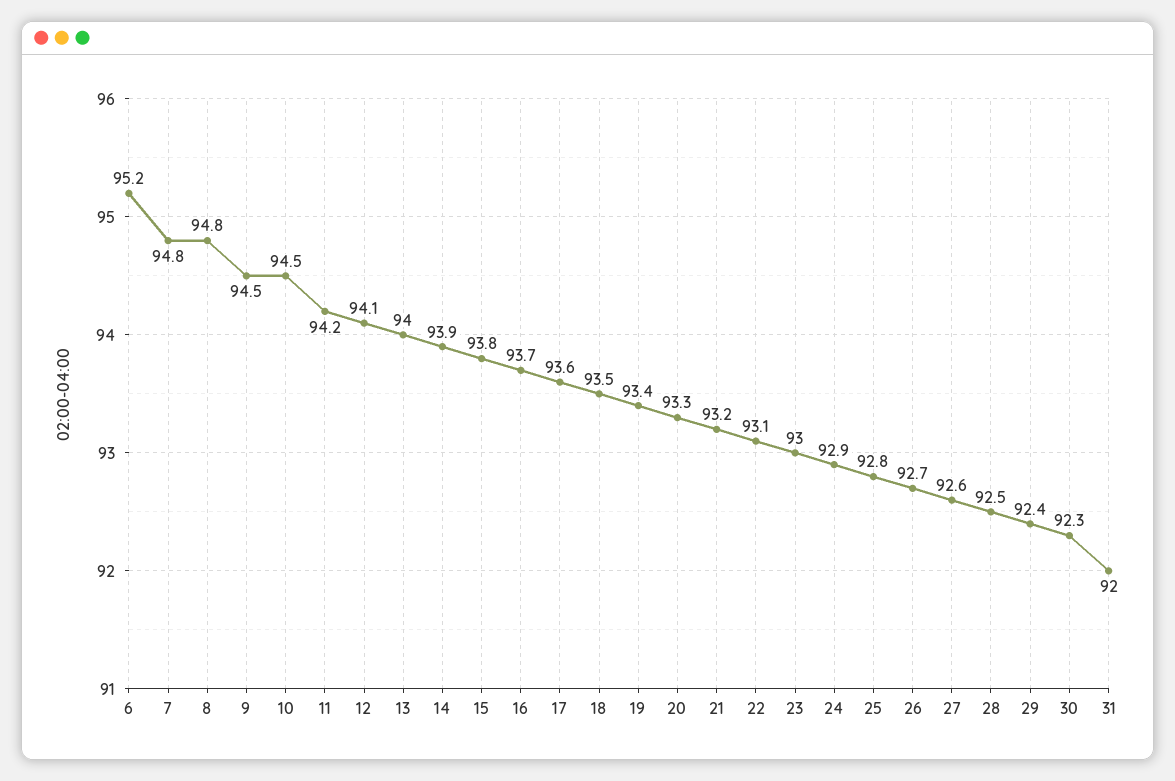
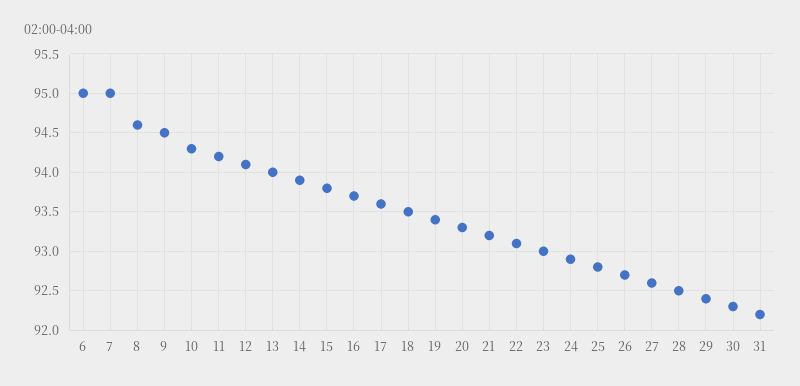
  {
-   "6": 95.2,
+   "6": 95,
-   "7": 94.8,
+   "7": 95,
-   "8": 94.8,
+   "8": 94.6,
    "9": 94.5,
-   "10": 94.5,
+   "10": 94.3,
    "11": 94.2,
    "12": 94.1,
    "13": 94,
    "14": 93.9,
    "15": 93.8,
    "16": 93.7,
    "17": 93.6,
    "18": 93.5,
    "19": 93.4,
    "20": 93.3,
    "21": 93.2,
    "22": 93.1,
    "23": 93,
    "24": 92.9,
    "25": 92.8,
    "26": 92.7,
    "27": 92.6,
    "28": 92.5,
    "29": 92.4,
    "30": 92.3,
-   "31": 92
+   "31": 92.2
  }

